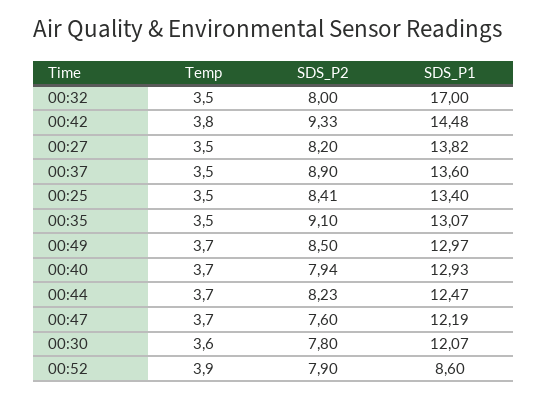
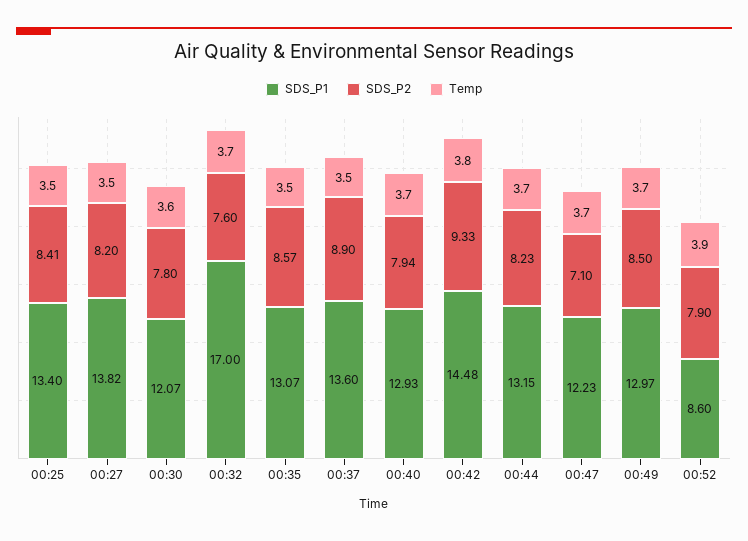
  {
    "Temp": {
-     "00:32": 3.5,
+     "00:32": 3.7,
      "00:42": 3.8,
      "00:27": 3.5,
      "00:37": 3.5,
      "00:25": 3.5,
      "00:35": 3.5,
      "00:49": 3.7,
      "00:40": 3.7,
      "00:44": 3.7,
      "00:47": 3.7,
      "00:30": 3.6,
      "00:52": 3.9
    },
    "SDS_P2": {
-     "00:32": 8,
+     "00:32": 7.6,
      "00:42": 9.33,
      "00:27": 8.2,
      "00:37": 8.9,
      "00:25": 8.41,
-     "00:35": 9.1,
+     "00:35": 8.57,
      "00:49": 8.5,
      "00:40": 7.94,
      "00:44": 8.23,
-     "00:47": 7.6,
+     "00:47": 7.1,
      "00:30": 7.8,
      "00:52": 7.9
    },
    "SDS_P1": {
      "00:32": 17,
      "00:42": 14.48,
      "00:27": 13.82,
      "00:37": 13.6,
      "00:25": 13.4,
      "00:35": 13.07,
      "00:49": 12.97,
      "00:40": 12.93,
-     "00:44": 12.47,
+     "00:44": 13.15,
-     "00:47": 12.19,
+     "00:47": 12.23,
      "00:30": 12.07,
      "00:52": 8.6
    }
  }

